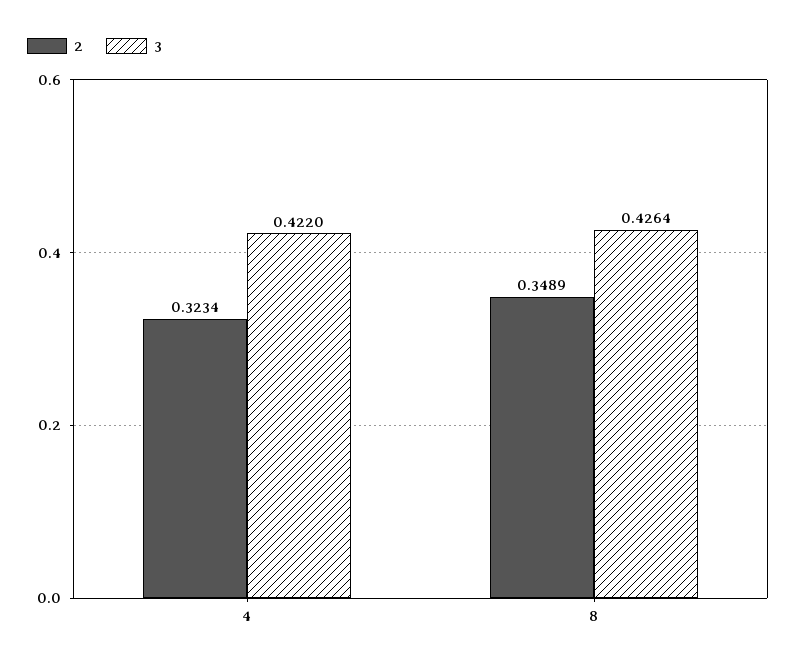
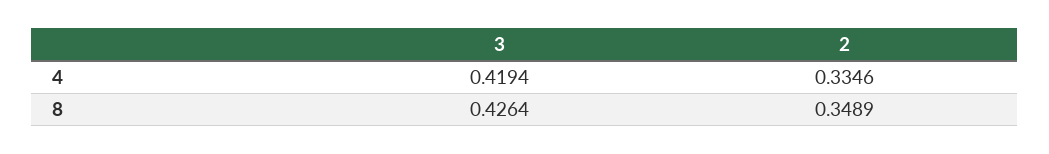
  {
    "2": {
-     "4": 0.3234,
+     "4": 0.3346,
      "8": 0.3489
    },
    "3": {
-     "4": 0.422,
+     "4": 0.4194,
      "8": 0.4264
    }
  }

